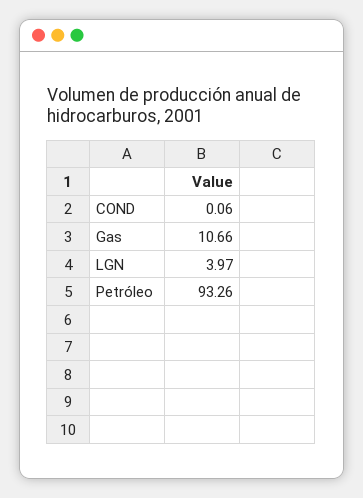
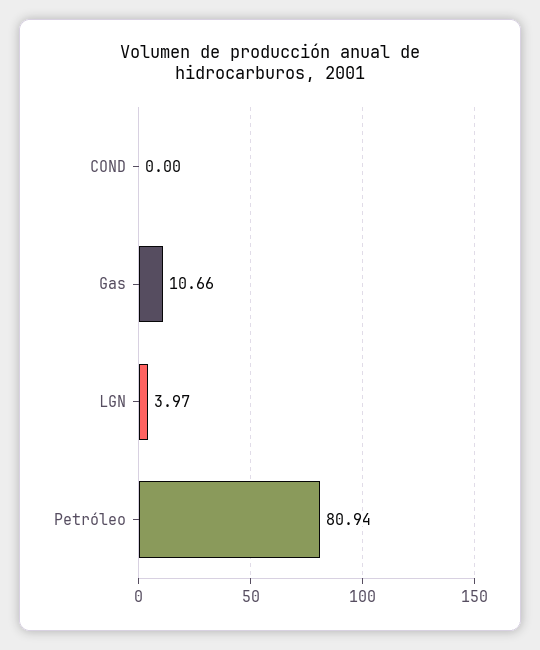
  {
-   "COND": 0.06,
+   "COND": 0,
    "Gas": 10.66,
    "LGN": 3.97,
-   "Petróleo": 93.26
+   "Petróleo": 80.94
  }

